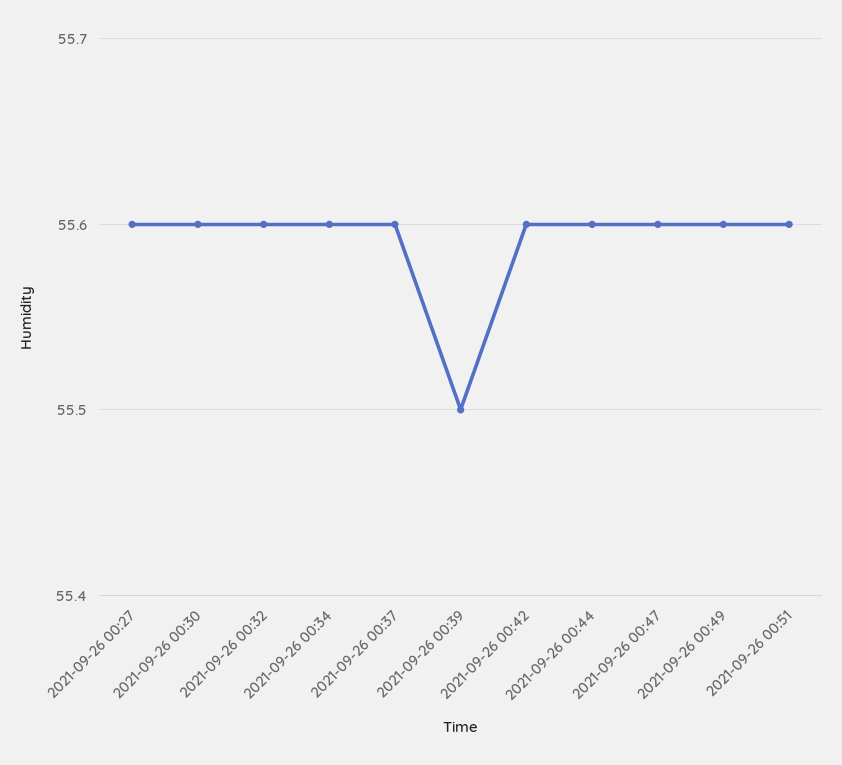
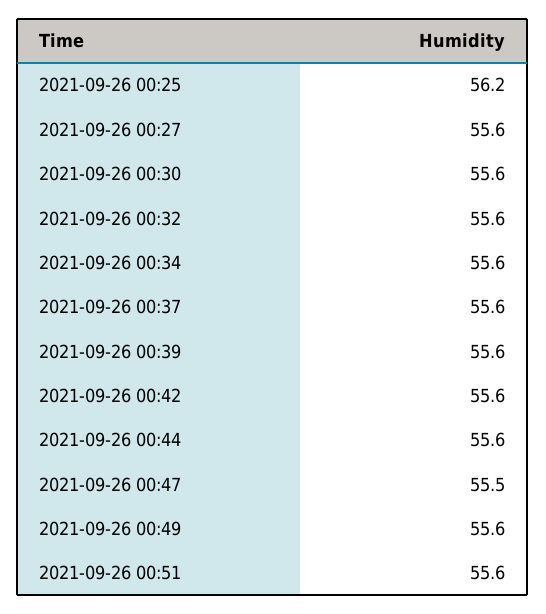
  {
    "2021-09-26 00:27": 55.6,
    "2021-09-26 00:30": 55.6,
    "2021-09-26 00:32": 55.6,
    "2021-09-26 00:34": 55.6,
    "2021-09-26 00:37": 55.6,
-   "2021-09-26 00:39": 55.5,
+   "2021-09-26 00:39": 55.6,
    "2021-09-26 00:42": 55.6,
    "2021-09-26 00:44": 55.6,
-   "2021-09-26 00:47": 55.6,
+   "2021-09-26 00:47": 55.5,
    "2021-09-26 00:49": 55.6,
-   "2021-09-26 00:51": 55.6
+   "2021-09-26 00:51": 55.6,
+   "2021-09-26 00:25": 56.2
  }

